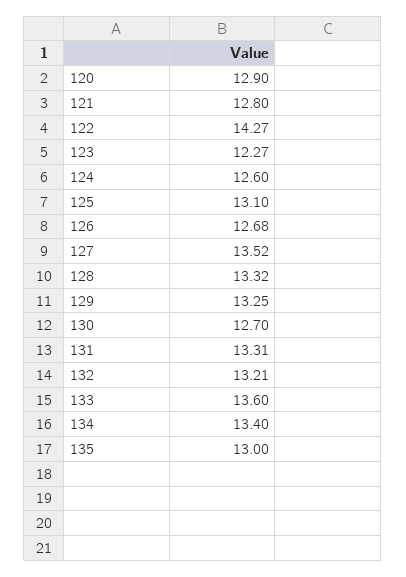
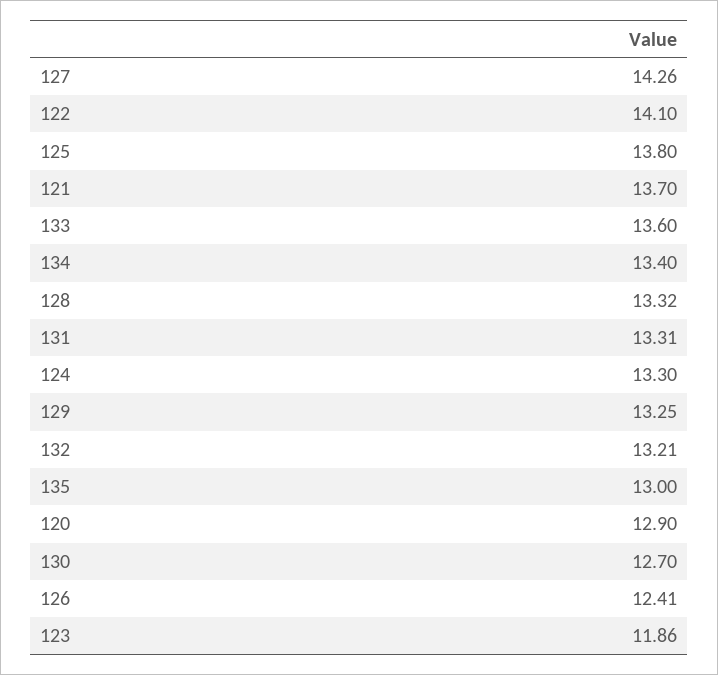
  {
    "120": 12.9,
-   "121": 12.8,
+   "121": 13.7,
-   "122": 14.27,
+   "122": 14.1,
-   "123": 12.27,
+   "123": 11.86,
-   "124": 12.6,
+   "124": 13.3,
-   "125": 13.1,
+   "125": 13.8,
-   "126": 12.68,
+   "126": 12.41,
-   "127": 13.52,
+   "127": 14.26,
    "128": 13.32,
    "129": 13.25,
    "130": 12.7,
    "131": 13.31,
    "132": 13.21,
    "133": 13.6,
    "134": 13.4,
    "135": 13
  }

